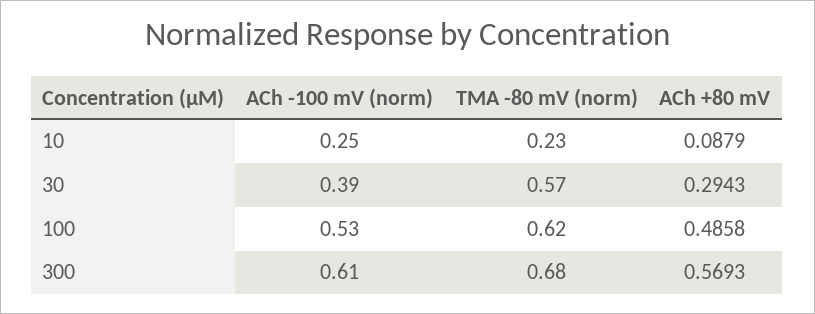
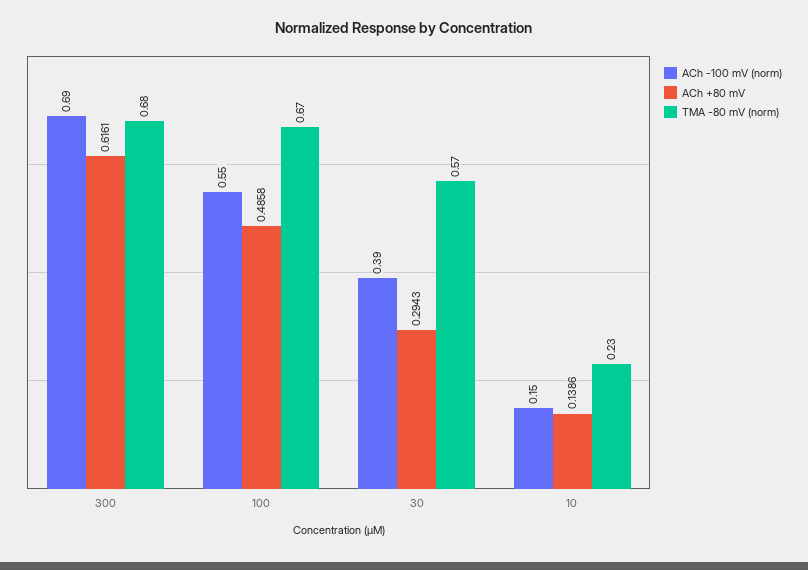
  {
    "ACh -100 mV (norm)": {
-     "10": 0.25,
+     "10": 0.15,
      "30": 0.39,
-     "100": 0.53,
+     "100": 0.55,
-     "300": 0.61
+     "300": 0.69
    },
    "TMA -80 mV (norm)": {
      "10": 0.23,
      "30": 0.57,
-     "100": 0.62,
+     "100": 0.67,
      "300": 0.68
    },
    "ACh +80 mV": {
-     "10": 0.0879,
+     "10": 0.1386,
      "30": 0.2943,
      "100": 0.4858,
-     "300": 0.5693
+     "300": 0.6161
    }
  }

